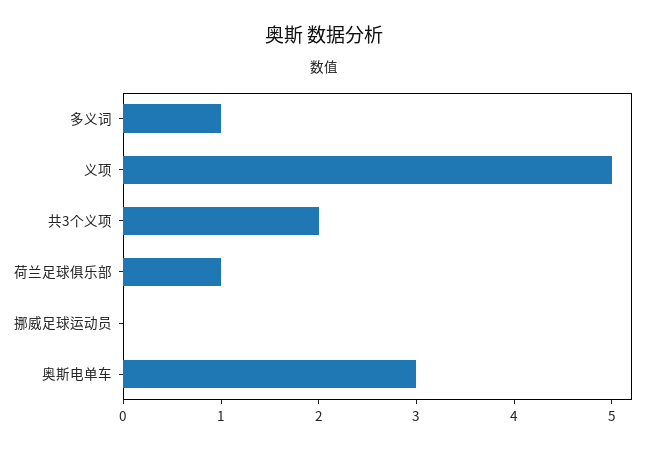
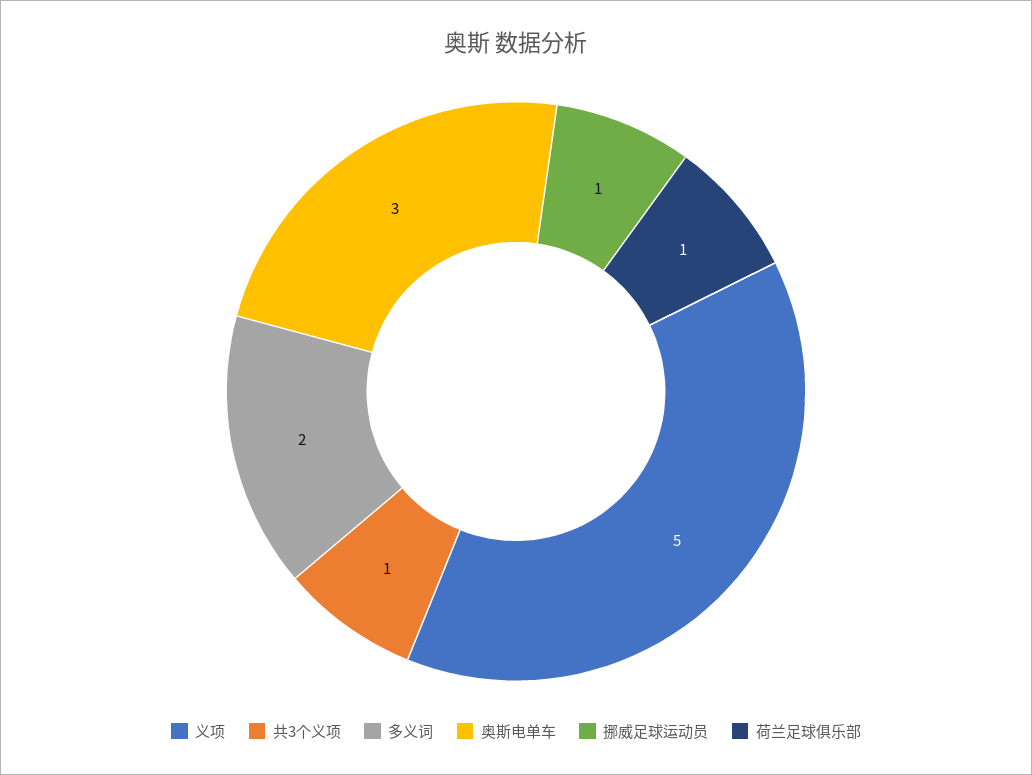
  {
-   "多义词": 1,
+   "多义词": 2,
    "义项": 5,
-   "共3个义项": 2,
+   "共3个义项": 1,
    "荷兰足球俱乐部": 1,
-   "挪威足球运动员": 0,
+   "挪威足球运动员": 1,
    "奥斯电单车": 3
  }

